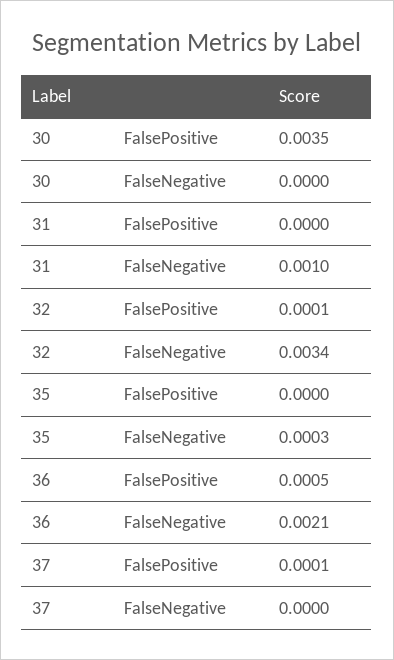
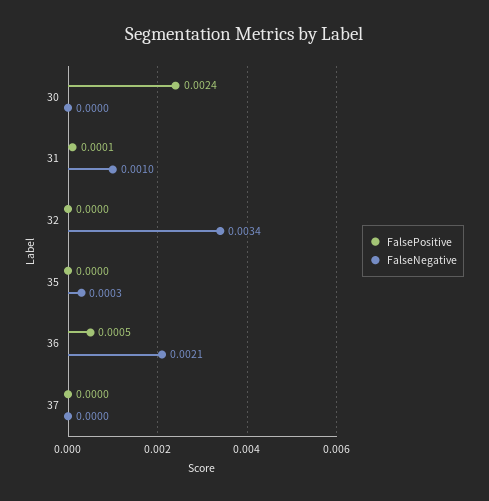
  {
    "FalsePositive": {
-     "30": 0.0035,
+     "30": 0.0024,
-     "31": 0,
+     "31": 0.0001,
-     "32": 0.0001,
+     "32": 0,
      "35": 0,
      "36": 0.0005,
-     "37": 0.0001
+     "37": 0
    },
    "FalseNegative": {
      "30": 0,
      "31": 0.001,
      "32": 0.0034,
      "35": 0.0003,
      "36": 0.0021,
      "37": 0
    }
  }

